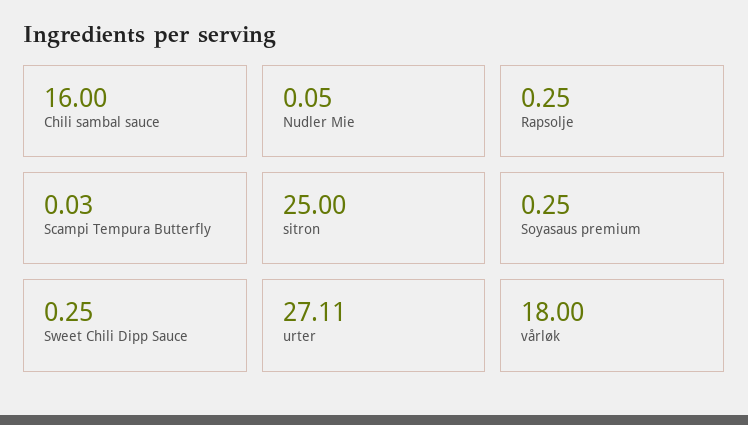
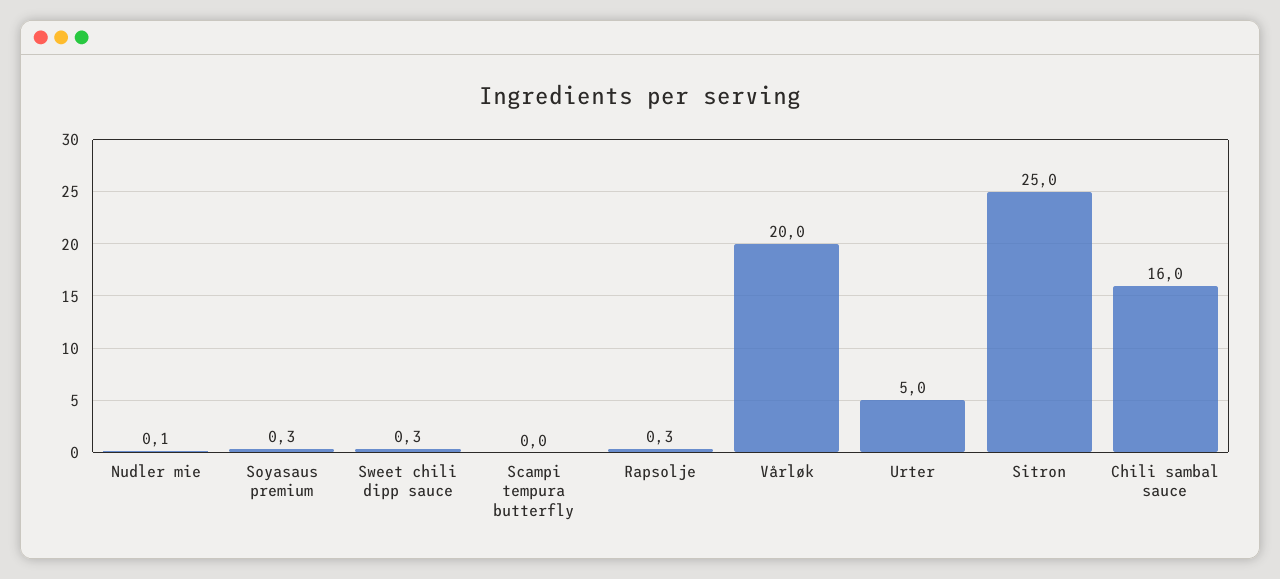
  {
    "Chili sambal sauce": 16,
    "Nudler Mie": 0.05,
    "Rapsolje": 0.25,
    "Scampi Tempura Butterfly": 0.03,
    "sitron": 25,
    "Soyasaus premium": 0.25,
    "Sweet Chili Dipp Sauce": 0.25,
-   "urter": 27.11,
+   "urter": 5,
-   "vårløk": 18
+   "vårløk": 20
  }

